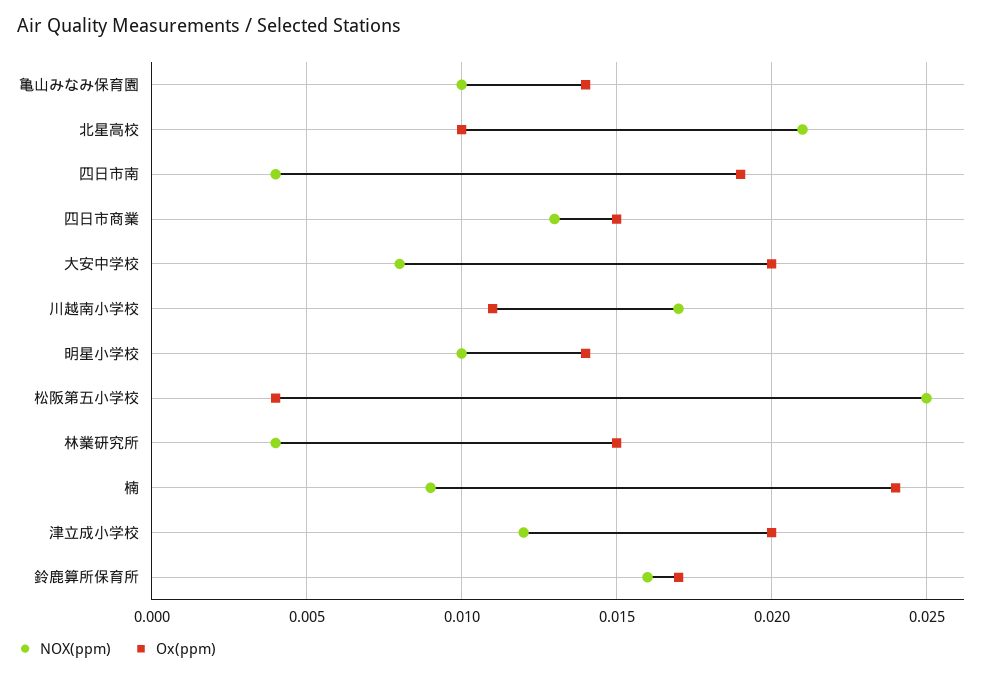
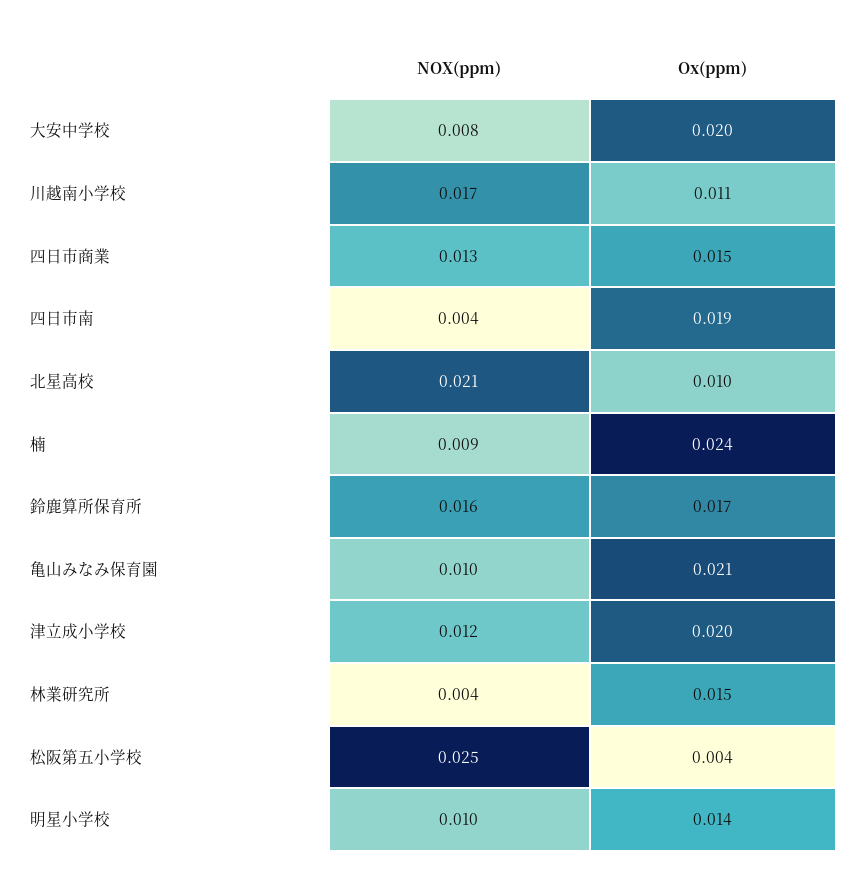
  {
    "NOX(ppm)": {
      "亀山みなみ保育園": 0.01,
      "北星高校": 0.021,
      "四日市南": 0.004,
      "四日市商業": 0.013,
      "大安中学校": 0.008,
      "川越南小学校": 0.017,
      "明星小学校": 0.01,
      "松阪第五小学校": 0.025,
      "林業研究所": 0.004,
      "楠": 0.009,
      "津立成小学校": 0.012,
      "鈴鹿算所保育所": 0.016
    },
    "Ox(ppm)": {
-     "亀山みなみ保育園": 0.014,
+     "亀山みなみ保育園": 0.021,
      "北星高校": 0.01,
      "四日市南": 0.019,
      "四日市商業": 0.015,
      "大安中学校": 0.02,
      "川越南小学校": 0.011,
      "明星小学校": 0.014,
      "松阪第五小学校": 0.004,
      "林業研究所": 0.015,
      "楠": 0.024,
      "津立成小学校": 0.02,
      "鈴鹿算所保育所": 0.017
    }
  }

